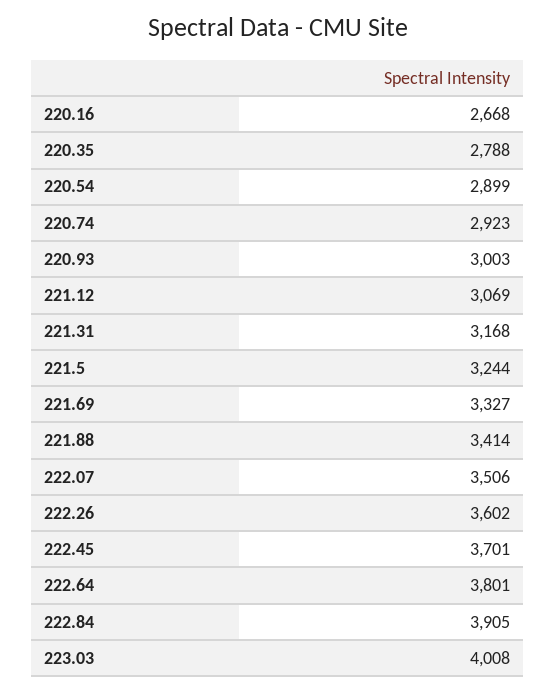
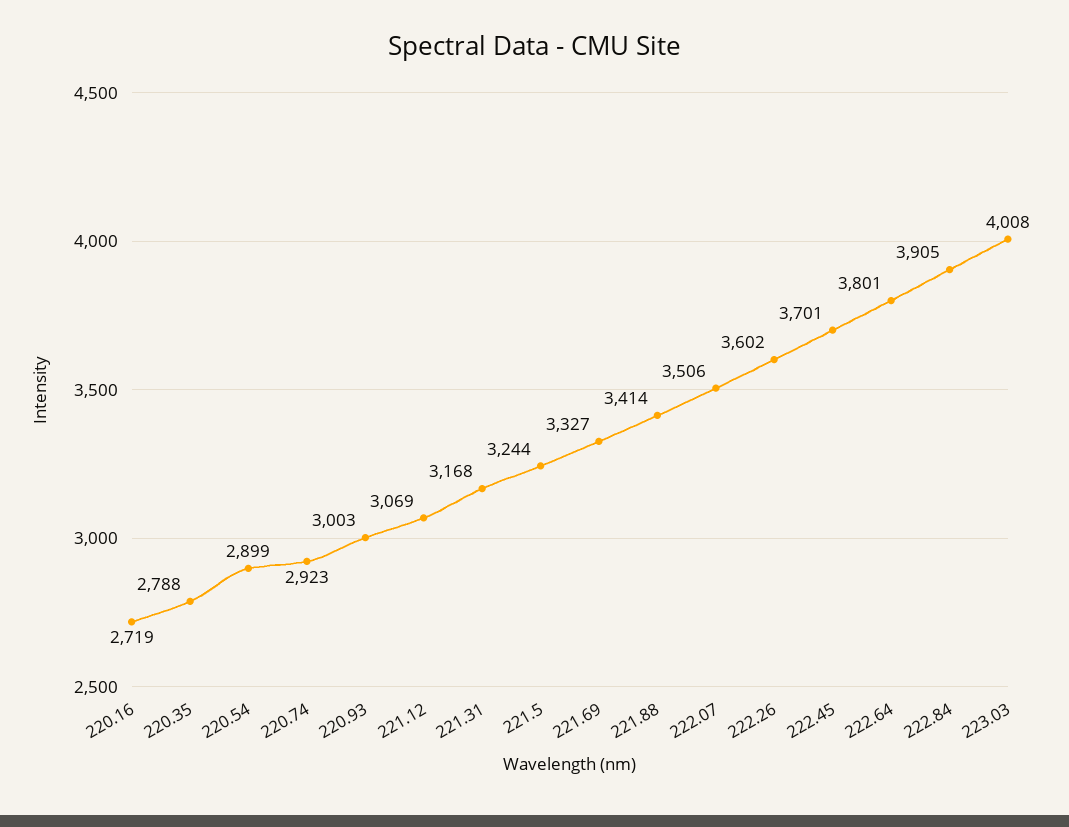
  {
-   "220.16": 2668,
+   "220.16": 2719,
    "220.35": 2788,
    "220.54": 2899,
    "220.74": 2923,
    "220.93": 3003,
    "221.12": 3069,
    "221.31": 3168,
    "221.5": 3244,
    "221.69": 3327,
    "221.88": 3414,
    "222.07": 3506,
    "222.26": 3602,
    "222.45": 3701,
    "222.64": 3801,
    "222.84": 3905,
    "223.03": 4008
  }

